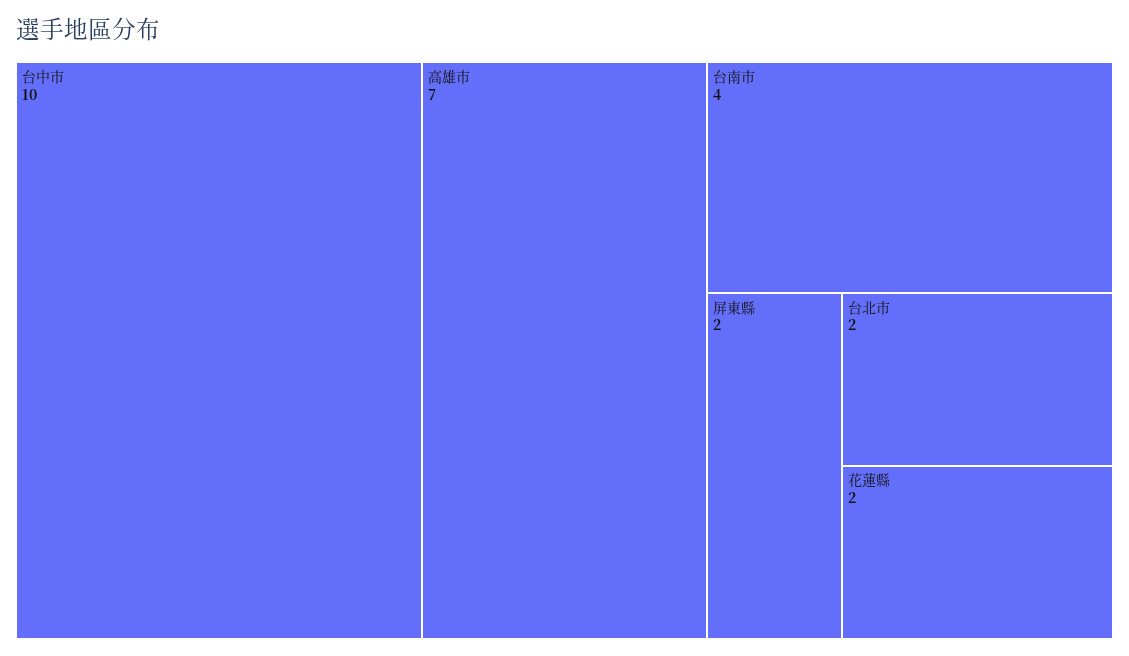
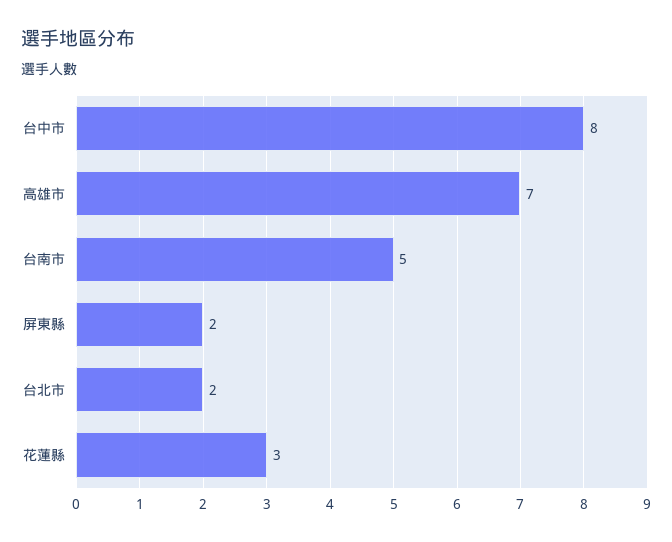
  {
-   "台中市": 10,
+   "台中市": 8,
    "高雄市": 7,
-   "台南市": 4,
+   "台南市": 5,
    "屏東縣": 2,
    "台北市": 2,
-   "花蓮縣": 2
+   "花蓮縣": 3
  }

